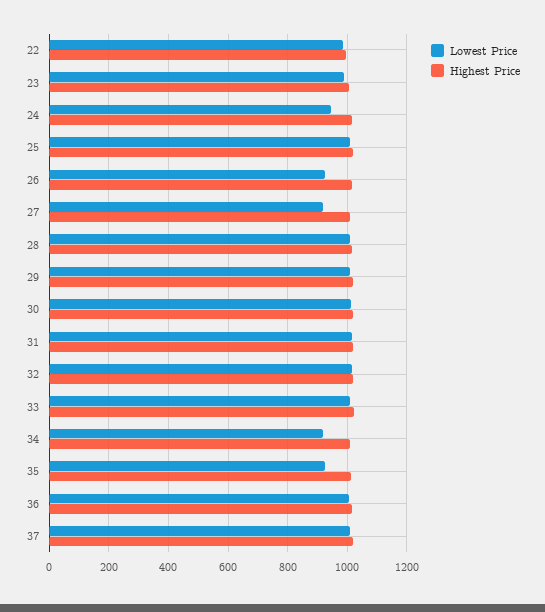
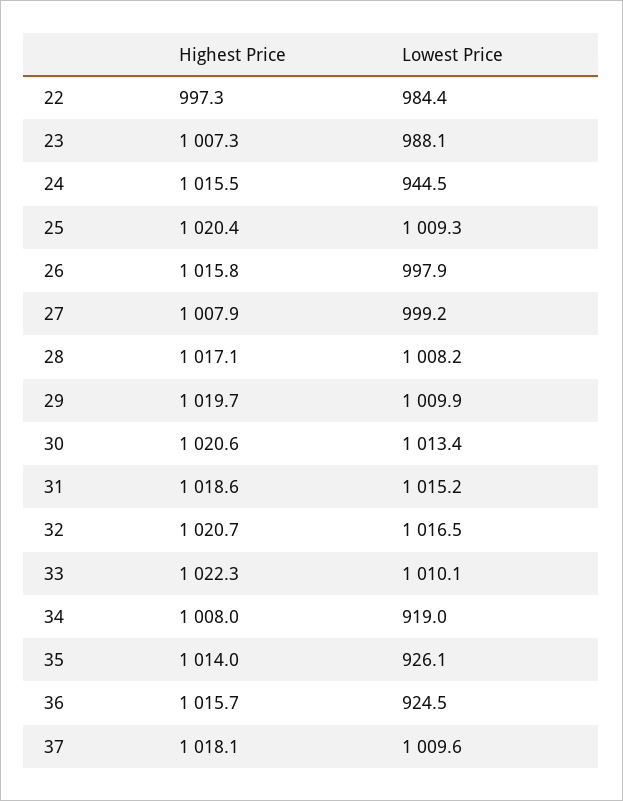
  {
    "Lowest Price": {
      "22": 984.4,
      "23": 988.1,
      "24": 944.5,
      "25": 1009.3,
-     "26": 925,
+     "26": 997.9,
-     "27": 925,
+     "27": 999.2,
      "28": 1008.2,
      "29": 1009.9,
      "30": 1013.4,
      "31": 1015.2,
      "32": 1016.5,
      "33": 1010.1,
      "34": 919,
      "35": 926.1,
-     "36": 1000,
+     "36": 924.5,
      "37": 1009.6
    },
    "Highest Price": {
      "22": 997.3,
      "23": 1007.3,
      "24": 1015.5,
      "25": 1020.4,
      "26": 1015.8,
      "27": 1007.9,
      "28": 1017.1,
      "29": 1019.7,
      "30": 1020.6,
      "31": 1018.6,
      "32": 1020.7,
      "33": 1022.3,
      "34": 1008,
      "35": 1014,
      "36": 1015.7,
      "37": 1018.1
    }
  }

